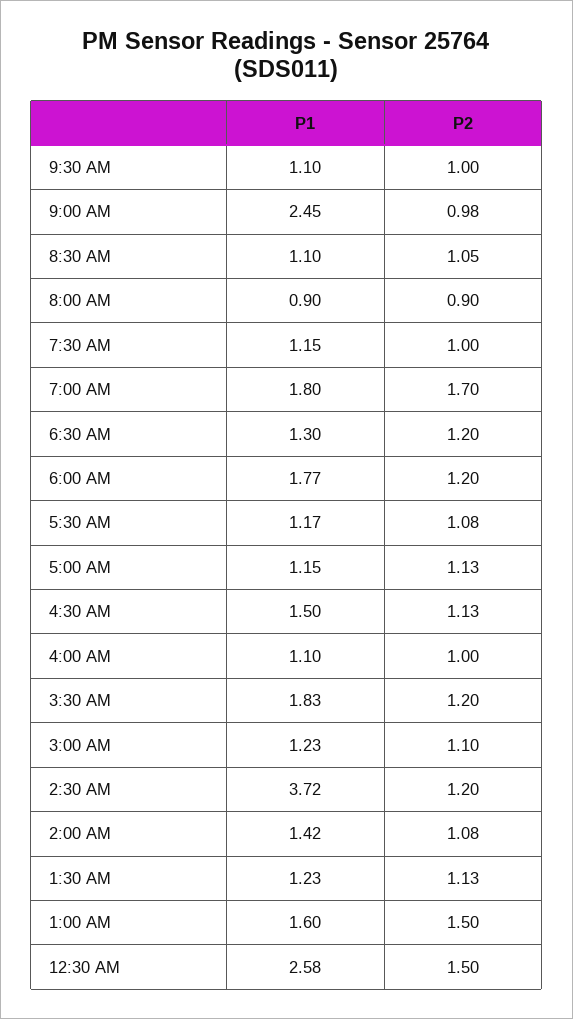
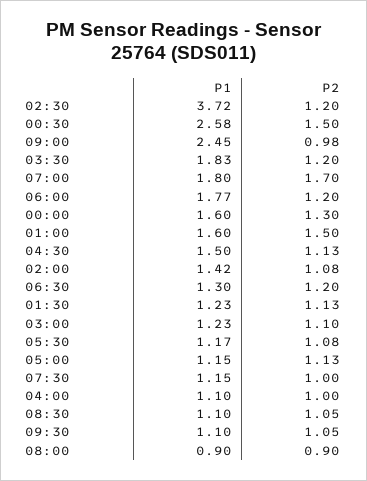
  {
    "P1": {
      "9:30 AM": 1.1,
      "9:00 AM": 2.45,
      "8:30 AM": 1.1,
      "8:00 AM": 0.9,
      "7:30 AM": 1.15,
      "7:00 AM": 1.8,
      "6:30 AM": 1.3,
      "6:00 AM": 1.77,
      "5:30 AM": 1.17,
      "5:00 AM": 1.15,
      "4:30 AM": 1.5,
      "4:00 AM": 1.1,
      "3:30 AM": 1.83,
      "3:00 AM": 1.23,
      "2:30 AM": 3.72,
      "2:00 AM": 1.42,
      "1:30 AM": 1.23,
      "1:00 AM": 1.6,
-     "12:30 AM": 2.58
+     "12:30 AM": 2.58,
+     "00:00": 1.6
    },
    "P2": {
-     "9:30 AM": 1,
+     "9:30 AM": 1.05,
      "9:00 AM": 0.98,
      "8:30 AM": 1.05,
      "8:00 AM": 0.9,
      "7:30 AM": 1,
      "7:00 AM": 1.7,
      "6:30 AM": 1.2,
      "6:00 AM": 1.2,
      "5:30 AM": 1.08,
      "5:00 AM": 1.13,
      "4:30 AM": 1.13,
      "4:00 AM": 1,
      "3:30 AM": 1.2,
      "3:00 AM": 1.1,
      "2:30 AM": 1.2,
      "2:00 AM": 1.08,
      "1:30 AM": 1.13,
      "1:00 AM": 1.5,
-     "12:30 AM": 1.5
+     "12:30 AM": 1.5,
+     "00:00": 1.3
    }
  }

